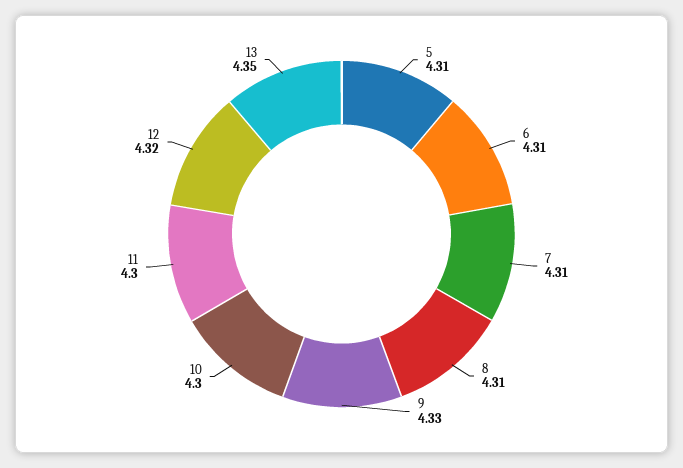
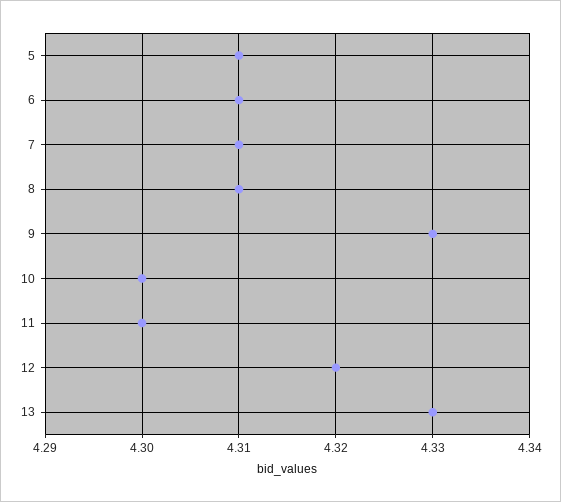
  {
    "5": 4.31,
    "6": 4.31,
    "7": 4.31,
    "8": 4.31,
    "9": 4.33,
    "10": 4.3,
    "11": 4.3,
    "12": 4.32,
-   "13": 4.35
+   "13": 4.33
  }

